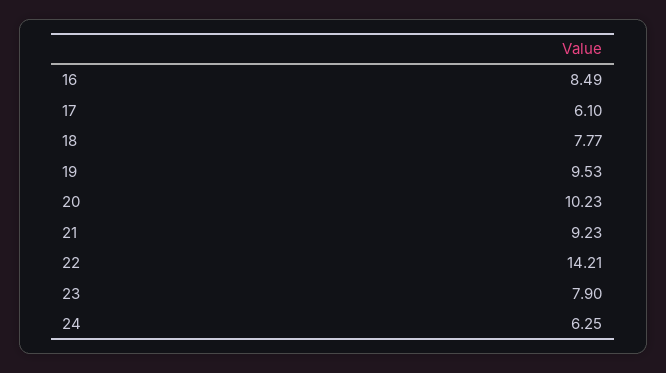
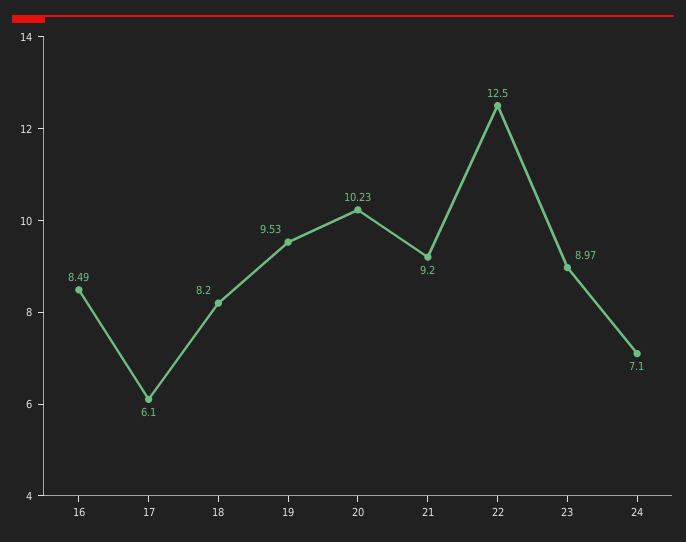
  {
    "16": 8.49,
    "17": 6.1,
-   "18": 7.77,
+   "18": 8.2,
    "19": 9.53,
    "20": 10.23,
-   "21": 9.23,
+   "21": 9.2,
-   "22": 14.21,
+   "22": 12.5,
-   "23": 7.9,
+   "23": 8.97,
-   "24": 6.25
+   "24": 7.1
  }

